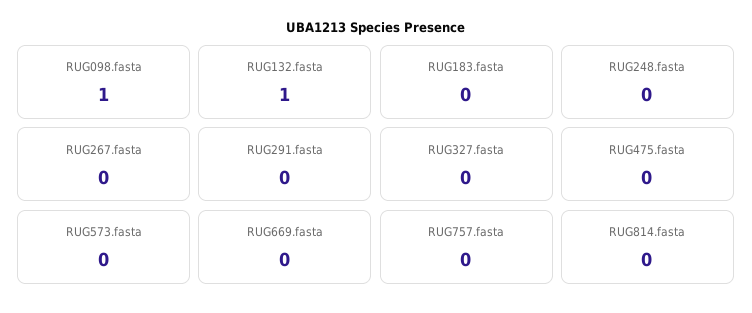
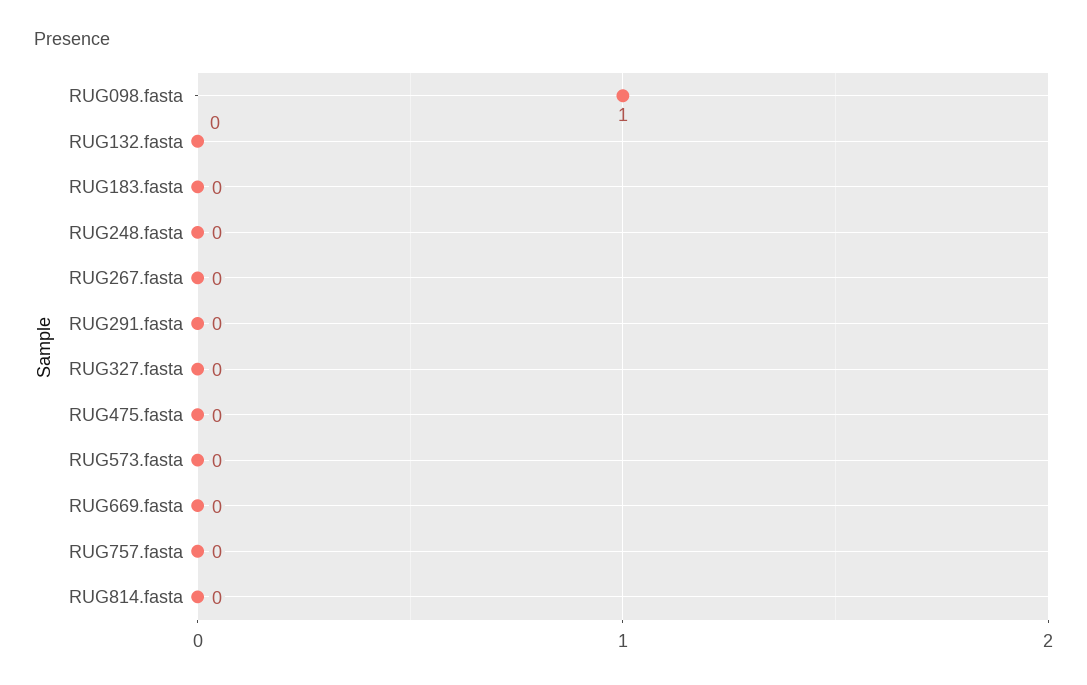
  {
    "RUG098.fasta": 1,
-   "RUG132.fasta": 1,
+   "RUG132.fasta": 0,
    "RUG183.fasta": 0,
    "RUG248.fasta": 0,
    "RUG267.fasta": 0,
    "RUG291.fasta": 0,
    "RUG327.fasta": 0,
    "RUG475.fasta": 0,
    "RUG573.fasta": 0,
    "RUG669.fasta": 0,
    "RUG757.fasta": 0,
    "RUG814.fasta": 0
  }

